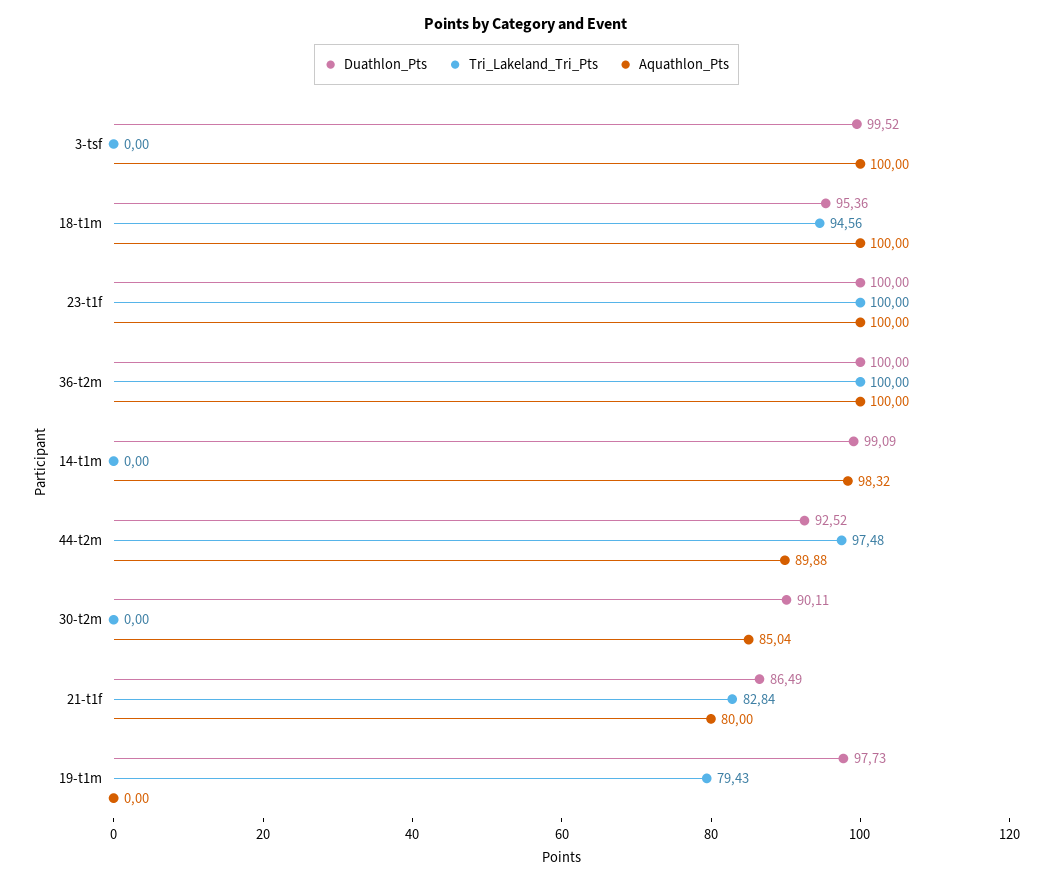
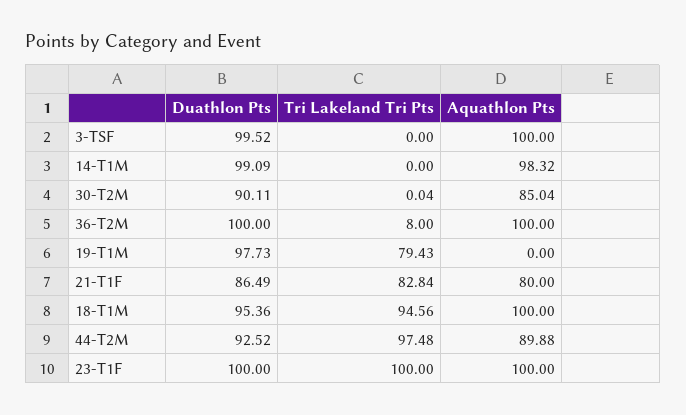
  {
    "Duathlon_Pts": {
      "3-tsf": 99.52,
      "18-t1m": 95.36,
      "23-t1f": 100,
      "36-t2m": 100,
      "14-t1m": 99.09,
      "44-t2m": 92.52,
      "30-t2m": 90.11,
      "21-t1f": 86.49,
      "19-t1m": 97.73
    },
    "Tri_Lakeland_Tri_Pts": {
      "3-tsf": 0,
      "18-t1m": 94.56,
      "23-t1f": 100,
-     "36-t2m": 100,
+     "36-t2m": 8,
      "14-t1m": 0,
      "44-t2m": 97.48,
-     "30-t2m": 0,
+     "30-t2m": 0.04,
      "21-t1f": 82.84,
      "19-t1m": 79.43
    },
    "Aquathlon_Pts": {
      "3-tsf": 100,
      "18-t1m": 100,
      "23-t1f": 100,
      "36-t2m": 100,
      "14-t1m": 98.32,
      "44-t2m": 89.88,
      "30-t2m": 85.04,
      "21-t1f": 80,
      "19-t1m": 0
    }
  }

